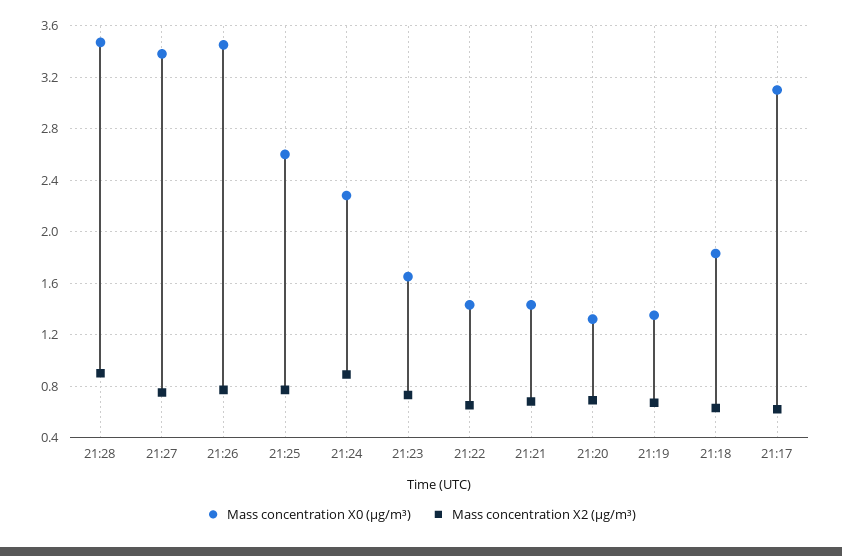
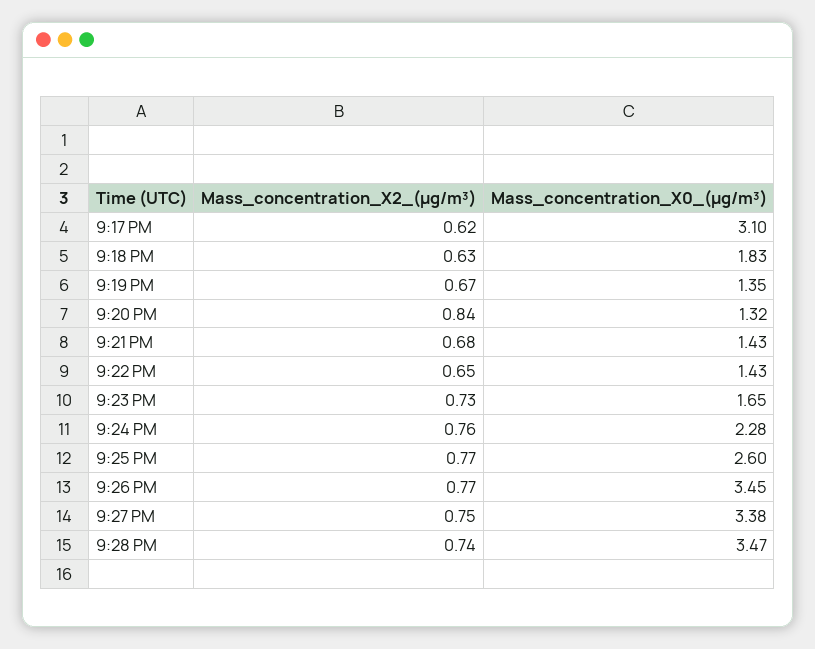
  {
    "Mass concentration X0 (μg/m³)": {
      "21:28": 3.47,
      "21:27": 3.38,
      "21:26": 3.45,
      "21:25": 2.6,
      "21:24": 2.28,
      "21:23": 1.65,
      "21:22": 1.43,
      "21:21": 1.43,
      "21:20": 1.32,
      "21:19": 1.35,
      "21:18": 1.83,
      "21:17": 3.1
    },
    "Mass concentration X2 (μg/m³)": {
-     "21:28": 0.9,
+     "21:28": 0.74,
      "21:27": 0.75,
      "21:26": 0.77,
      "21:25": 0.77,
-     "21:24": 0.9,
+     "21:24": 0.76,
      "21:23": 0.73,
      "21:22": 0.65,
      "21:21": 0.68,
-     "21:20": 0.7,
+     "21:20": 0.84,
      "21:19": 0.67,
      "21:18": 0.63,
      "21:17": 0.62
    }
  }

